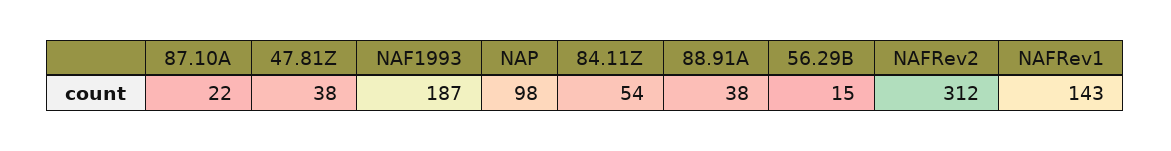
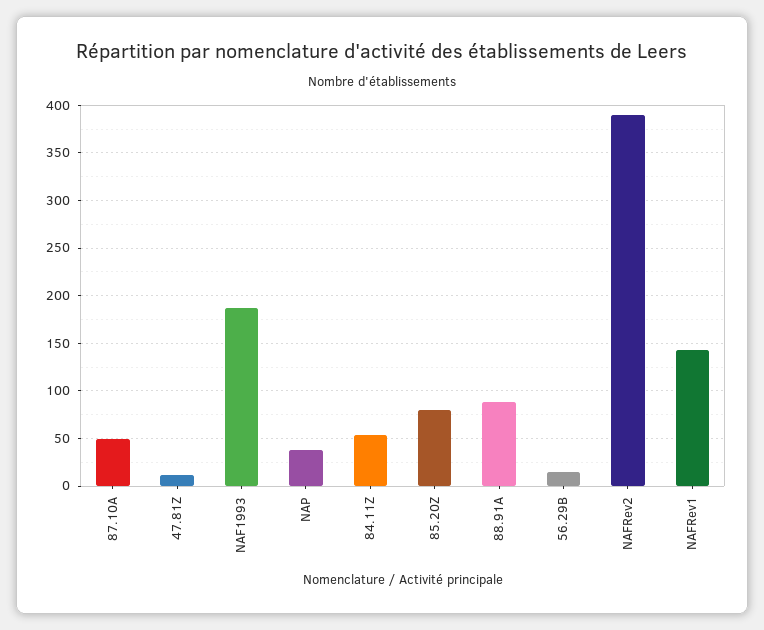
  {
-   "87.10A": 22,
+   "87.10A": 50,
-   "47.81Z": 38,
+   "47.81Z": 10,
    "NAF1993": 187,
-   "NAP": 98,
+   "NAP": 40,
    "84.11Z": 54,
-   "88.91A": 38,
+   "88.91A": 90,
    "56.29B": 15,
-   "NAFRev2": 312,
+   "NAFRev2": 390,
-   "NAFRev1": 143
+   "NAFRev1": 143,
+   "85.20Z": 80
  }

